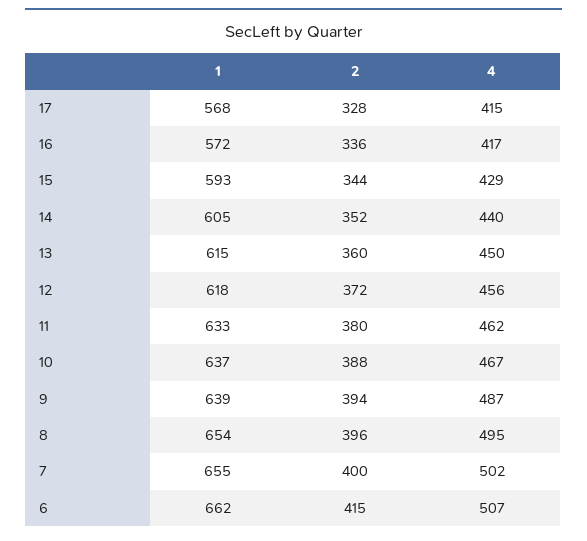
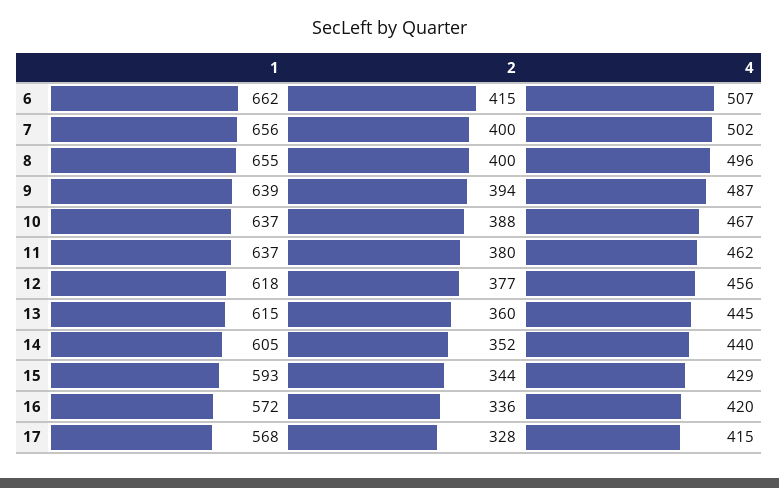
  {
    "1": {
      "17": 568,
      "16": 572,
      "15": 593,
      "14": 605,
      "13": 615,
      "12": 618,
-     "11": 633,
+     "11": 637,
      "10": 637,
      "9": 639,
-     "8": 654,
+     "8": 655,
-     "7": 655,
+     "7": 656,
      "6": 662
    },
    "2": {
      "17": 328,
      "16": 336,
      "15": 344,
      "14": 352,
      "13": 360,
-     "12": 372,
+     "12": 377,
      "11": 380,
      "10": 388,
      "9": 394,
-     "8": 396,
+     "8": 400,
      "7": 400,
      "6": 415
    },
    "4": {
      "17": 415,
-     "16": 417,
+     "16": 420,
      "15": 429,
      "14": 440,
-     "13": 450,
+     "13": 445,
      "12": 456,
      "11": 462,
      "10": 467,
      "9": 487,
-     "8": 495,
+     "8": 496,
      "7": 502,
      "6": 507
    }
  }

